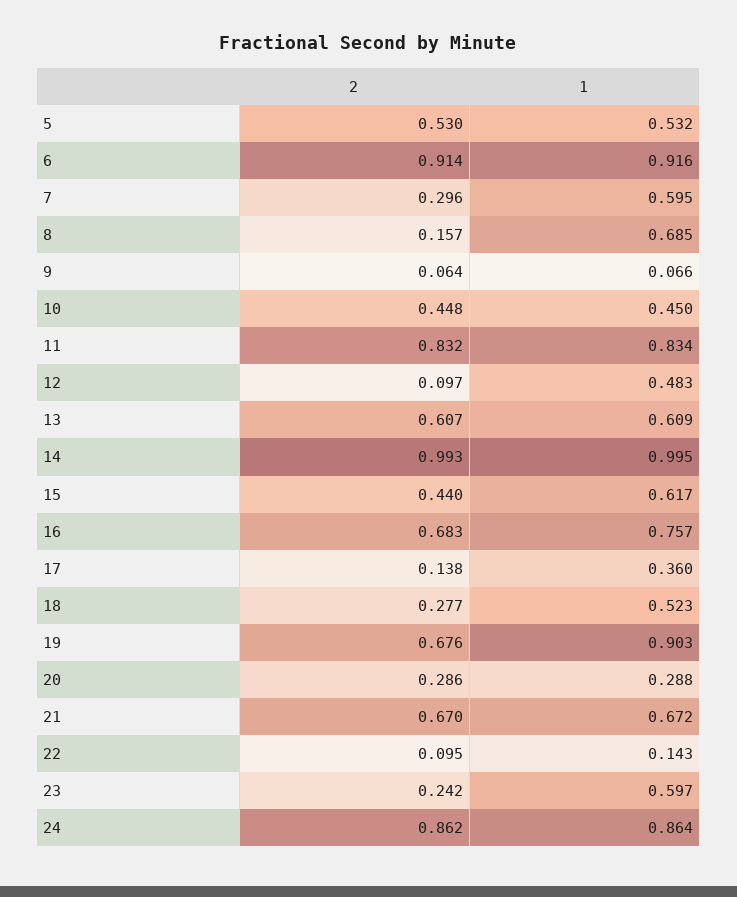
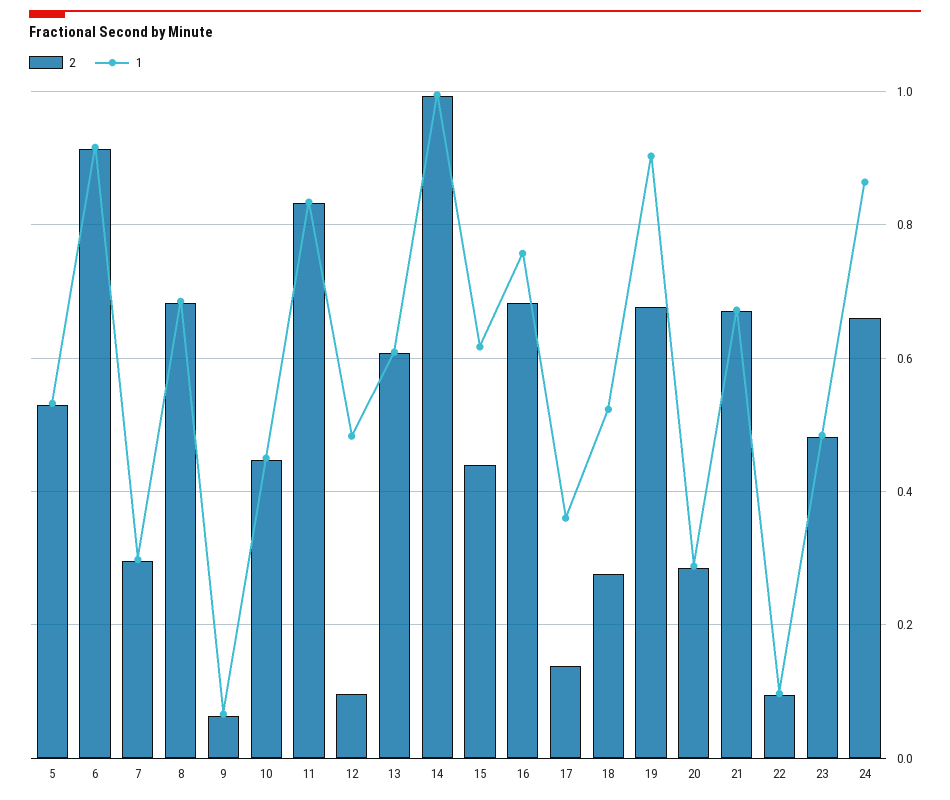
  {
    "2": {
      "5": 0.53,
      "6": 0.914,
      "7": 0.296,
-     "8": 0.157,
+     "8": 0.68,
      "9": 0.064,
      "10": 0.448,
      "11": 0.832,
      "12": 0.097,
      "13": 0.607,
      "14": 0.993,
      "15": 0.44,
      "16": 0.683,
      "17": 0.138,
      "18": 0.277,
      "19": 0.676,
      "20": 0.286,
      "21": 0.67,
      "22": 0.095,
-     "23": 0.242,
+     "23": 0.48,
-     "24": 0.862
+     "24": 0.66
    },
    "1": {
      "5": 0.532,
      "6": 0.916,
-     "7": 0.595,
+     "7": 0.3,
      "8": 0.685,
      "9": 0.066,
      "10": 0.45,
      "11": 0.834,
      "12": 0.483,
      "13": 0.609,
      "14": 0.995,
      "15": 0.617,
      "16": 0.757,
      "17": 0.36,
      "18": 0.523,
      "19": 0.903,
      "20": 0.288,
      "21": 0.672,
-     "22": 0.143,
+     "22": 0.1,
-     "23": 0.597,
+     "23": 0.48,
      "24": 0.864
    }
  }

